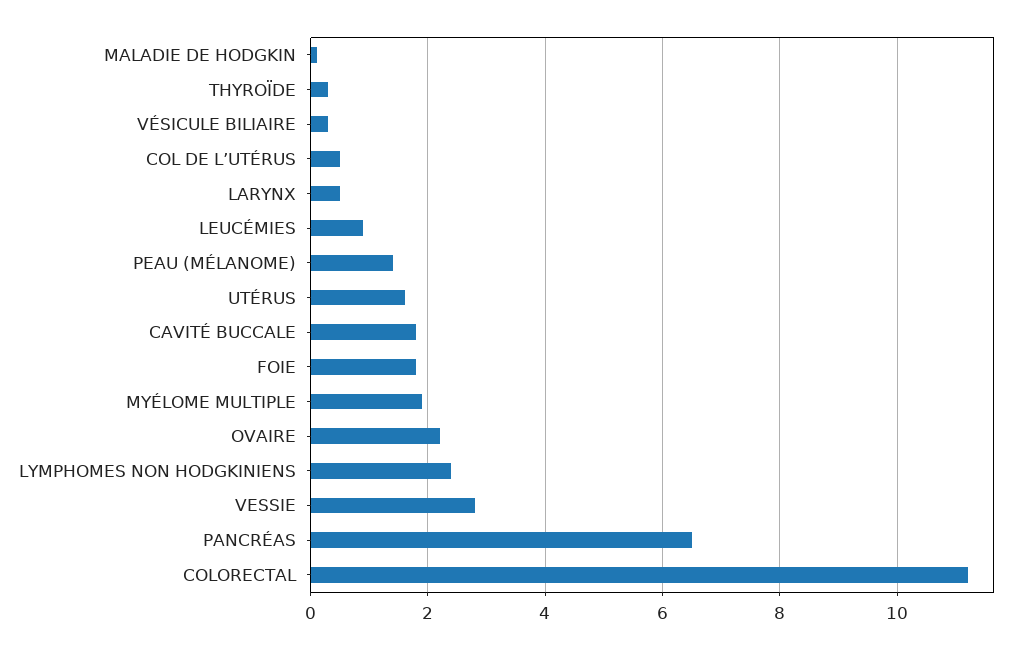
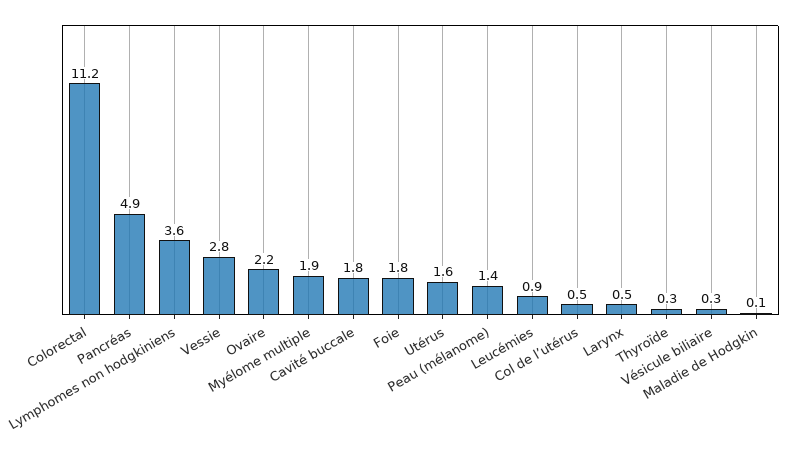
  {
    "MALADIE DE HODGKIN": 0.1,
    "THYROÏDE": 0.3,
    "VÉSICULE BILIAIRE": 0.3,
    "COL DE L’UTÉRUS": 0.5,
    "LARYNX": 0.5,
    "LEUCÉMIES": 0.9,
    "PEAU (MÉLANOME)": 1.4,
    "UTÉRUS": 1.6,
    "CAVITÉ BUCCALE": 1.8,
    "FOIE": 1.8,
    "MYÉLOME MULTIPLE": 1.9,
    "OVAIRE": 2.2,
-   "LYMPHOMES NON HODGKINIENS": 2.5,
+   "LYMPHOMES NON HODGKINIENS": 3.6,
    "VESSIE": 2.8,
-   "PANCRÉAS": 6.5,
+   "PANCRÉAS": 4.9,
    "COLORECTAL": 11.2
  }

